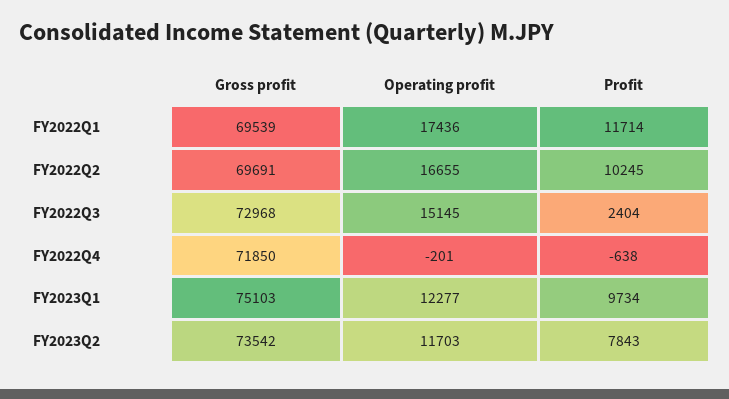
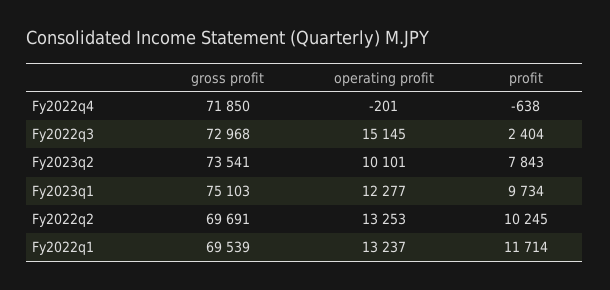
  {
    "Gross profit": {
      "FY2022Q1": 69539,
      "FY2022Q2": 69691,
      "FY2022Q3": 72968,
      "FY2022Q4": 71850,
      "FY2023Q1": 75103,
-     "FY2023Q2": 73542
+     "FY2023Q2": 73541
    },
    "Operating profit": {
-     "FY2022Q1": 17436,
+     "FY2022Q1": 13237,
-     "FY2022Q2": 16655,
+     "FY2022Q2": 13253,
      "FY2022Q3": 15145,
      "FY2022Q4": -201,
      "FY2023Q1": 12277,
-     "FY2023Q2": 11703
+     "FY2023Q2": 10101
    },
    "Profit": {
      "FY2022Q1": 11714,
      "FY2022Q2": 10245,
      "FY2022Q3": 2404,
      "FY2022Q4": -638,
      "FY2023Q1": 9734,
      "FY2023Q2": 7843
    }
  }

